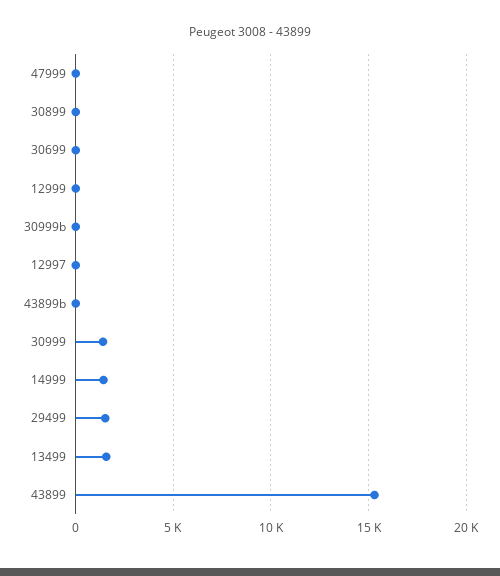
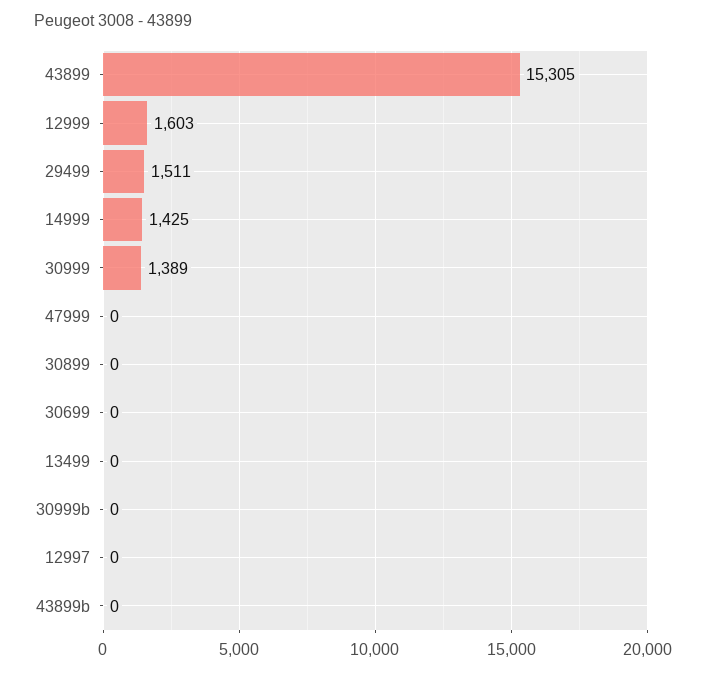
  {
    "47999": 0,
    "30899": 0,
    "30699": 0,
-   "12999": 0,
+   "12999": 1603,
    "30999b": 0,
    "12997": 0,
    "43899b": 0,
    "30999": 1389,
    "14999": 1425,
    "29499": 1511,
-   "13499": 1500,
+   "13499": 0,
    "43899": 15305
  }

